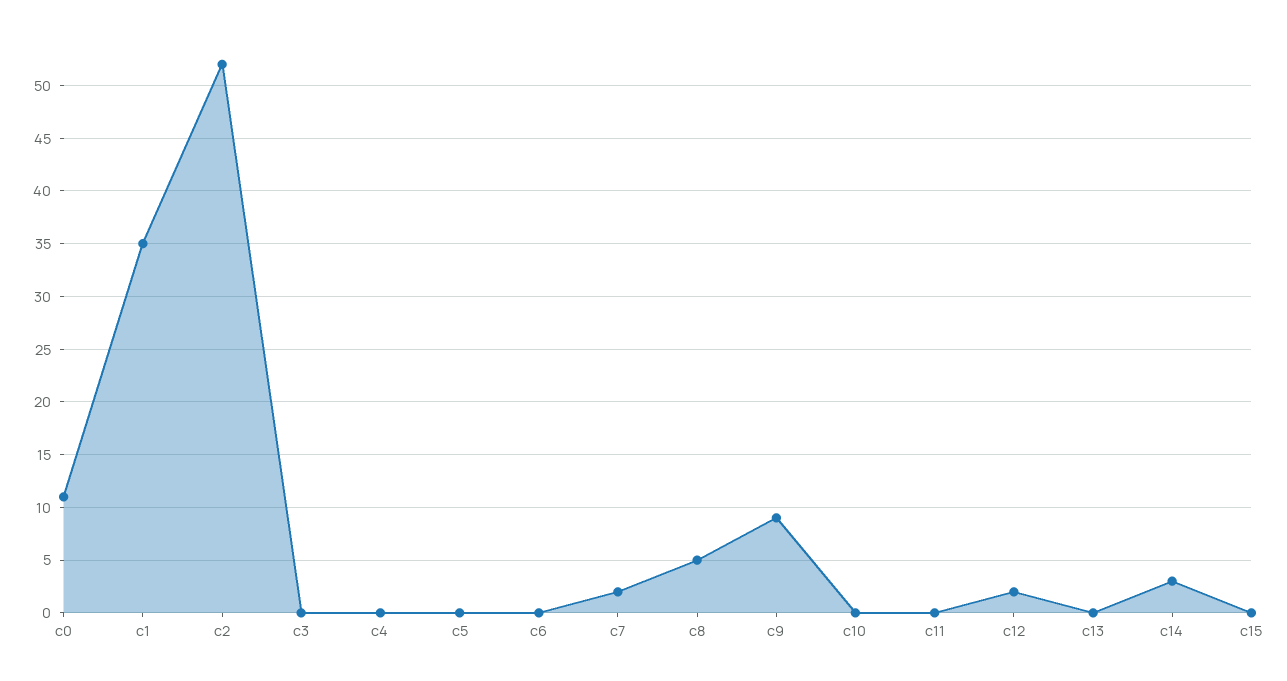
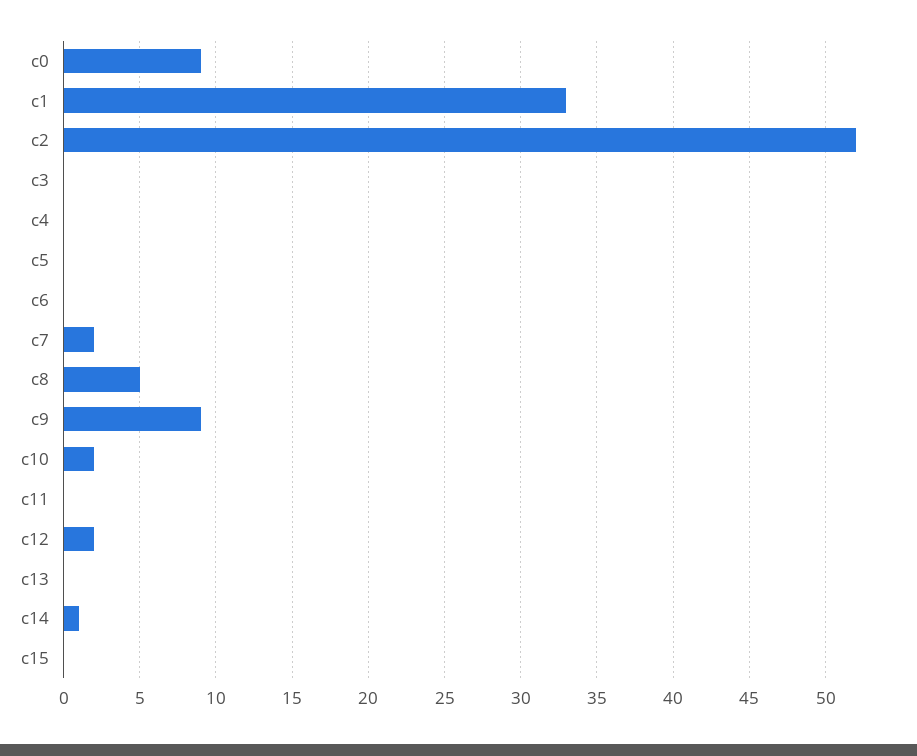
  {
-   "c0": 11,
+   "c0": 9,
-   "c1": 35,
+   "c1": 33,
    "c2": 52,
    "c3": 0,
    "c4": 0,
    "c5": 0,
    "c6": 0,
    "c7": 2,
    "c8": 5,
    "c9": 9,
-   "c10": 0,
+   "c10": 2,
    "c11": 0,
    "c12": 2,
    "c13": 0,
-   "c14": 3,
+   "c14": 1,
    "c15": 0
  }

